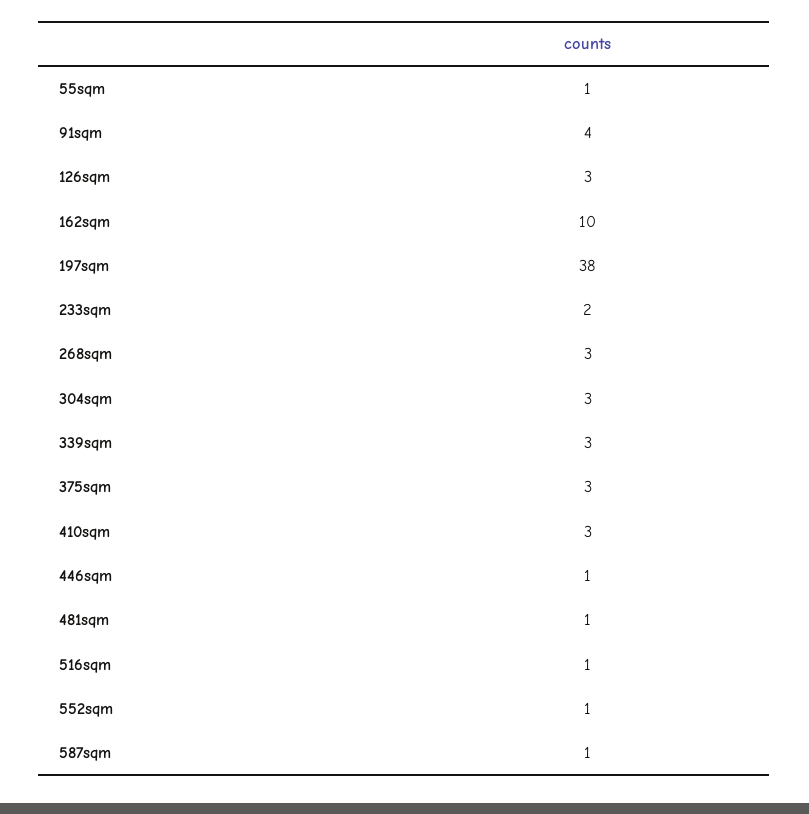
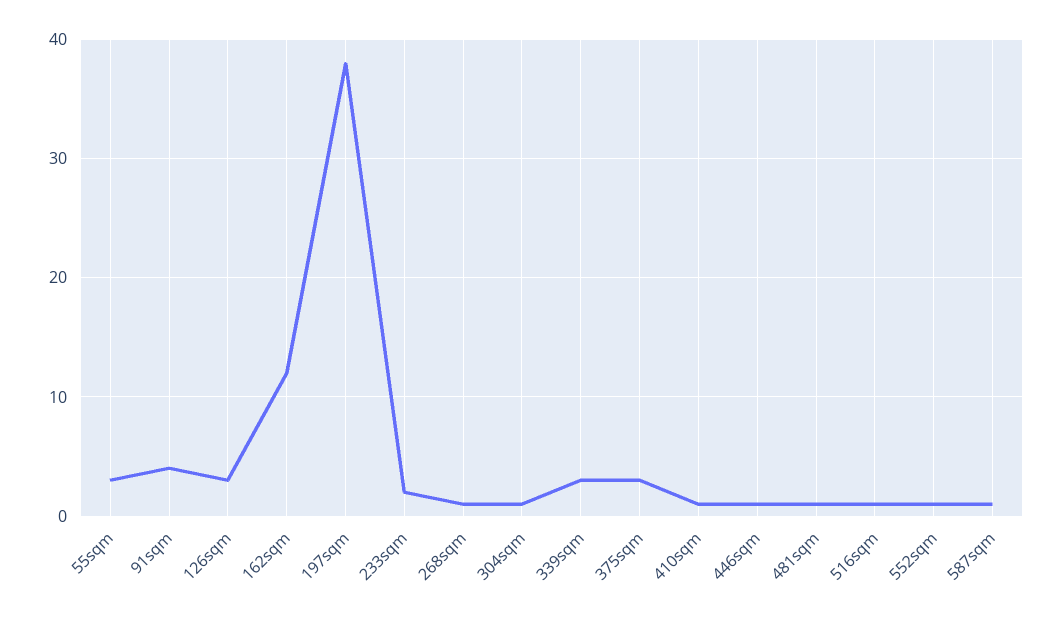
  {
-   "55sqm": 1,
+   "55sqm": 3,
    "91sqm": 4,
    "126sqm": 3,
-   "162sqm": 10,
+   "162sqm": 12,
    "197sqm": 38,
    "233sqm": 2,
-   "268sqm": 3,
+   "268sqm": 1,
-   "304sqm": 3,
+   "304sqm": 1,
    "339sqm": 3,
    "375sqm": 3,
-   "410sqm": 3,
+   "410sqm": 1,
    "446sqm": 1,
    "481sqm": 1,
    "516sqm": 1,
    "552sqm": 1,
    "587sqm": 1
  }

